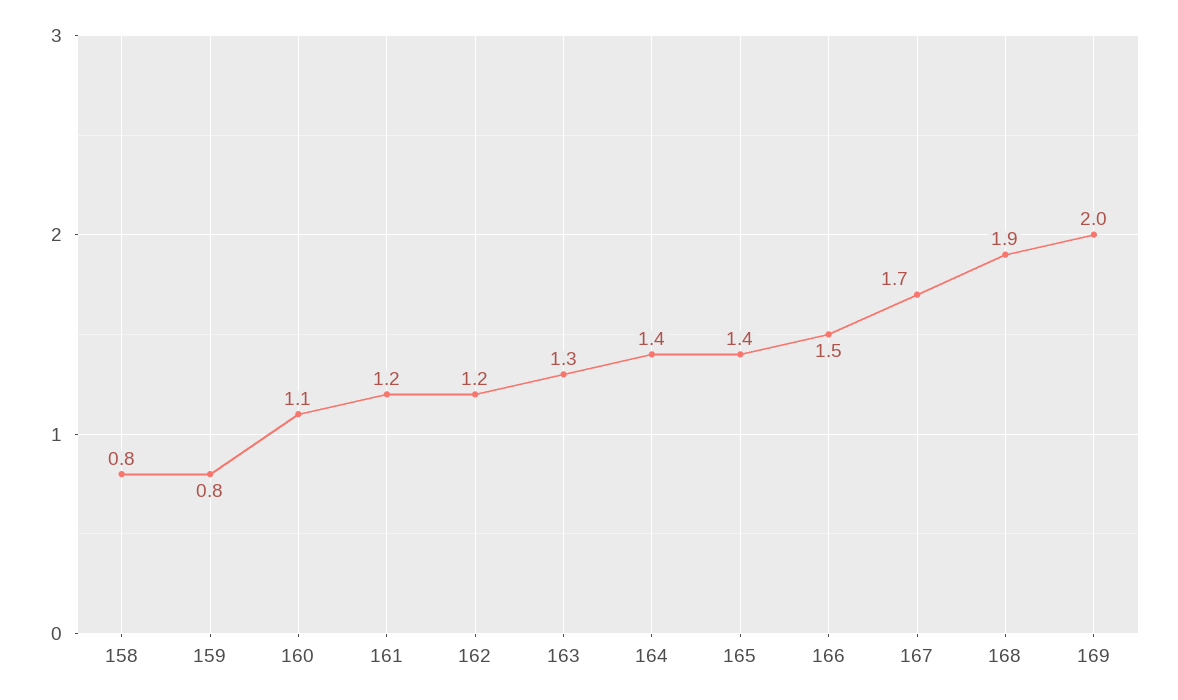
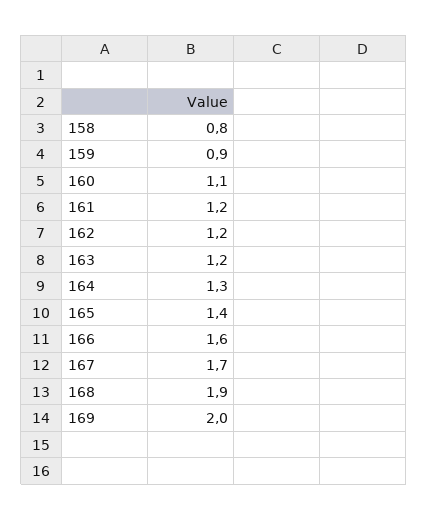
  {
    "158": 0.8,
-   "159": 0.8,
+   "159": 0.9,
    "160": 1.1,
    "161": 1.2,
    "162": 1.2,
-   "163": 1.3,
+   "163": 1.2,
-   "164": 1.4,
+   "164": 1.3,
    "165": 1.4,
-   "166": 1.5,
+   "166": 1.6,
    "167": 1.7,
    "168": 1.9,
    "169": 2
  }

